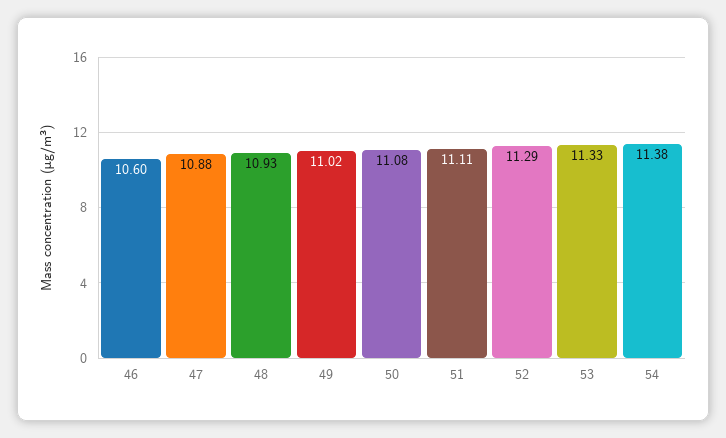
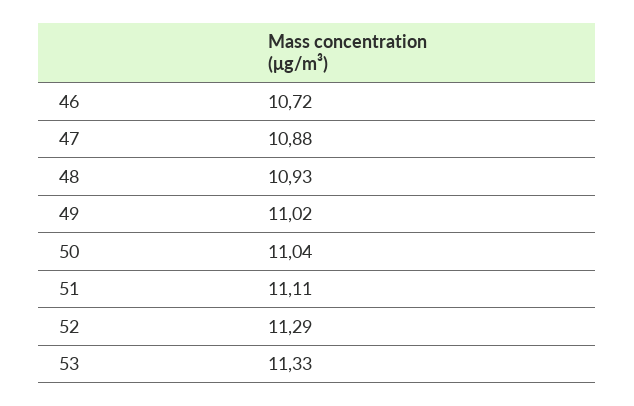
  {
-   "46": 10.6,
+   "46": 10.72,
    "47": 10.88,
    "48": 10.93,
    "49": 11.02,
-   "50": 11.08,
+   "50": 11.04,
    "51": 11.11,
    "52": 11.29,
-   "53": 11.33,
+   "53": 11.33
-   "54": 11.38
  }

